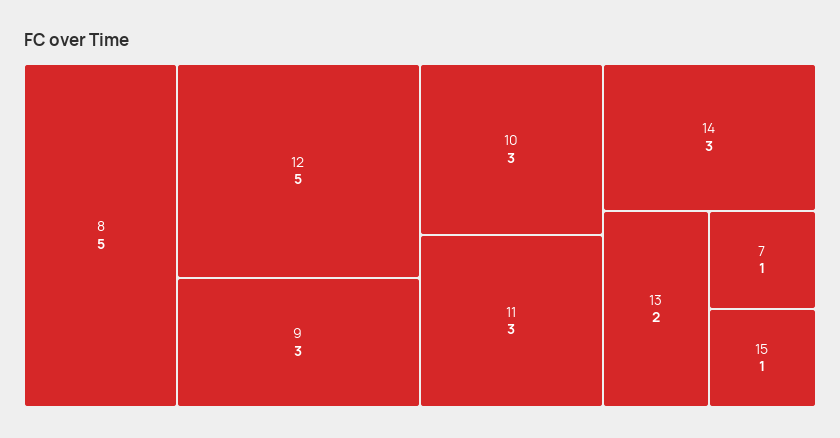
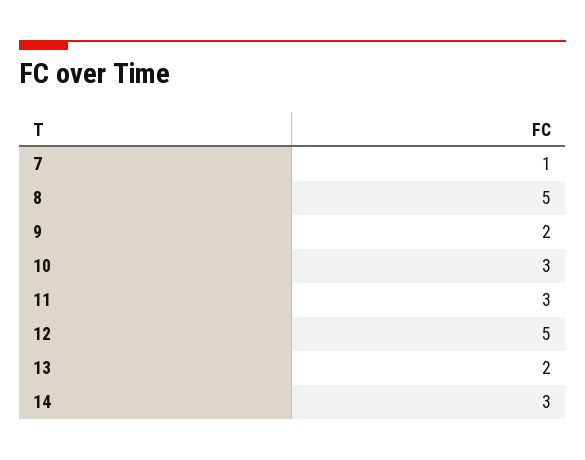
  {
    "8": 5,
    "12": 5,
-   "9": 3,
+   "9": 2,
    "10": 3,
    "11": 3,
    "14": 3,
    "13": 2,
-   "7": 1,
+   "7": 1
-   "15": 1
  }

